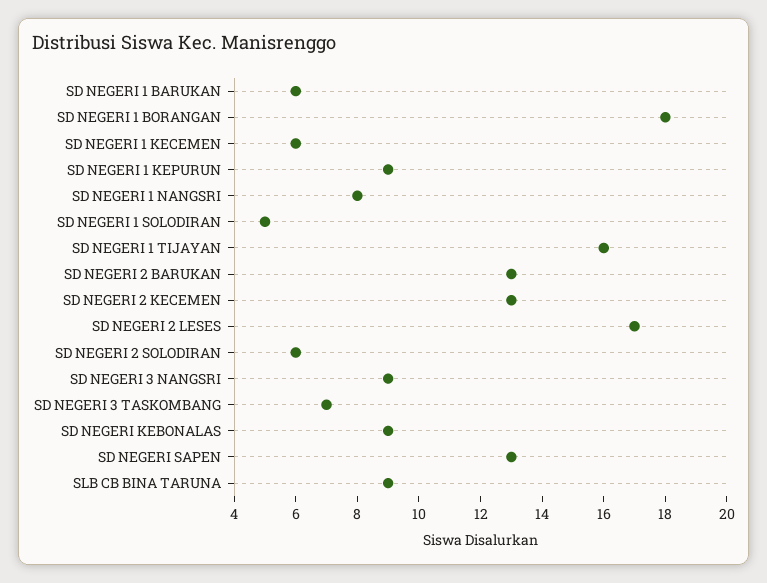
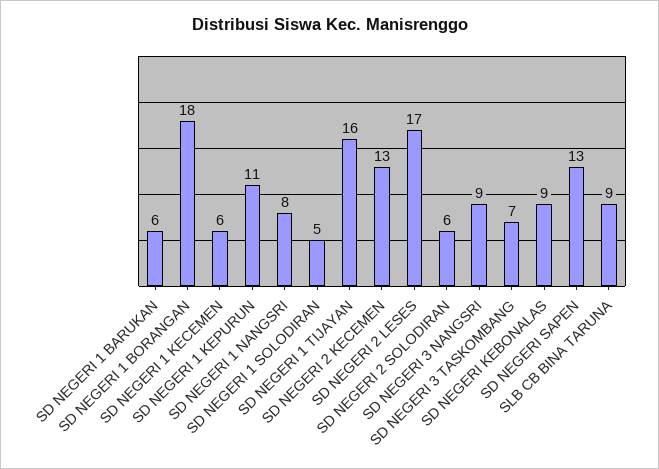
  {
    "SD NEGERI 1 BARUKAN": 6,
    "SD NEGERI 1 BORANGAN": 18,
    "SD NEGERI 1 KECEMEN": 6,
-   "SD NEGERI 1 KEPURUN": 9,
+   "SD NEGERI 1 KEPURUN": 11,
    "SD NEGERI 1 NANGSRI": 8,
    "SD NEGERI 1 SOLODIRAN": 5,
    "SD NEGERI 1 TIJAYAN": 16,
-   "SD NEGERI 2 BARUKAN": 13,
    "SD NEGERI 2 KECEMEN": 13,
    "SD NEGERI 2 LESES": 17,
    "SD NEGERI 2 SOLODIRAN": 6,
    "SD NEGERI 3 NANGSRI": 9,
    "SD NEGERI 3 TASKOMBANG": 7,
    "SD NEGERI KEBONALAS": 9,
    "SD NEGERI SAPEN": 13,
    "SLB CB BINA TARUNA": 9
  }

